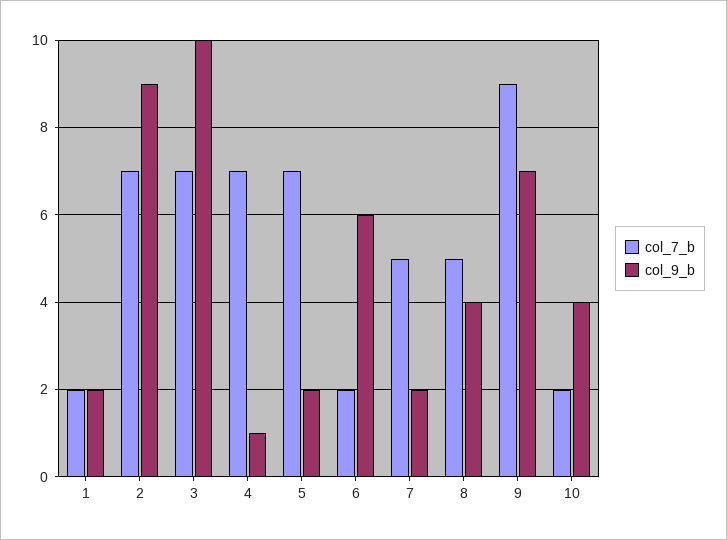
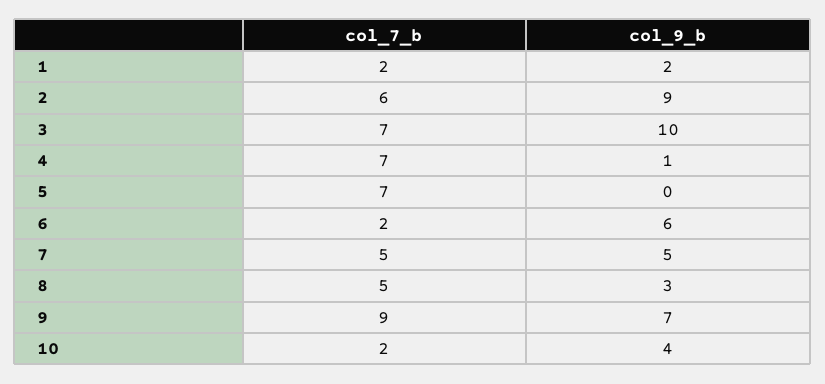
  {
    "col_7_b": {
      "1": 2,
-     "2": 7,
+     "2": 6,
      "3": 7,
      "4": 7,
      "5": 7,
      "6": 2,
      "7": 5,
      "8": 5,
      "9": 9,
      "10": 2
    },
    "col_9_b": {
      "1": 2,
      "2": 9,
      "3": 10,
      "4": 1,
-     "5": 2,
+     "5": 0,
      "6": 6,
-     "7": 2,
+     "7": 5,
-     "8": 4,
+     "8": 3,
      "9": 7,
      "10": 4
    }
  }

